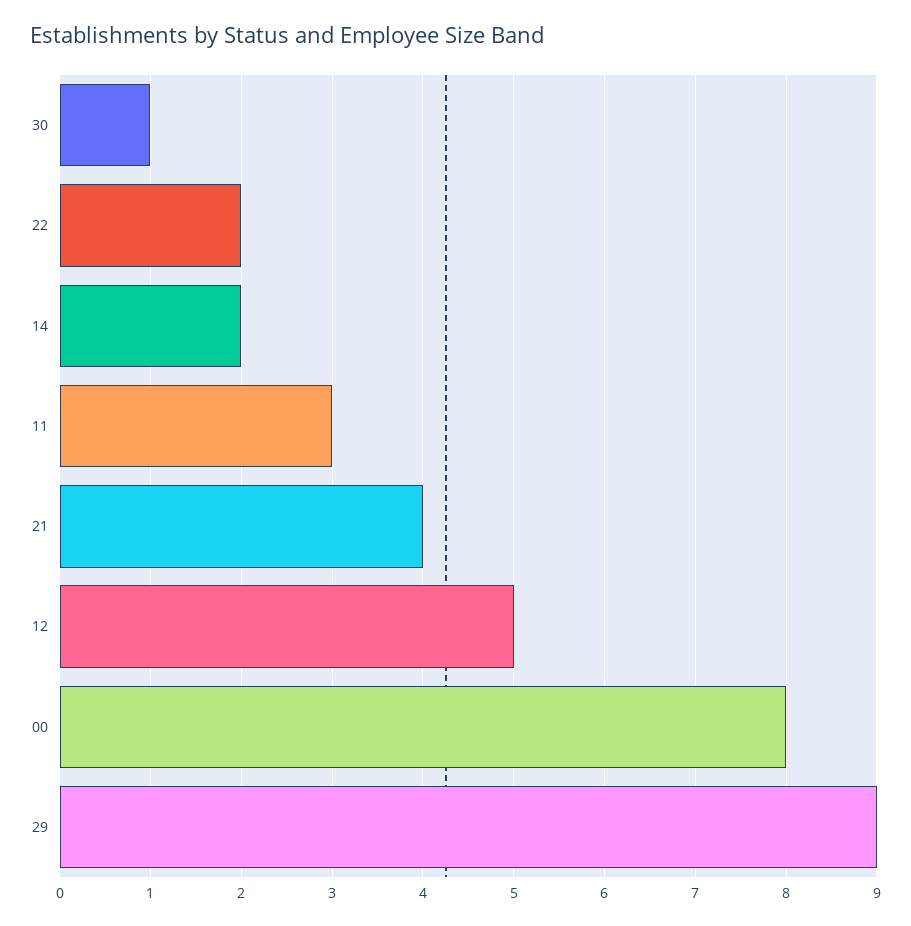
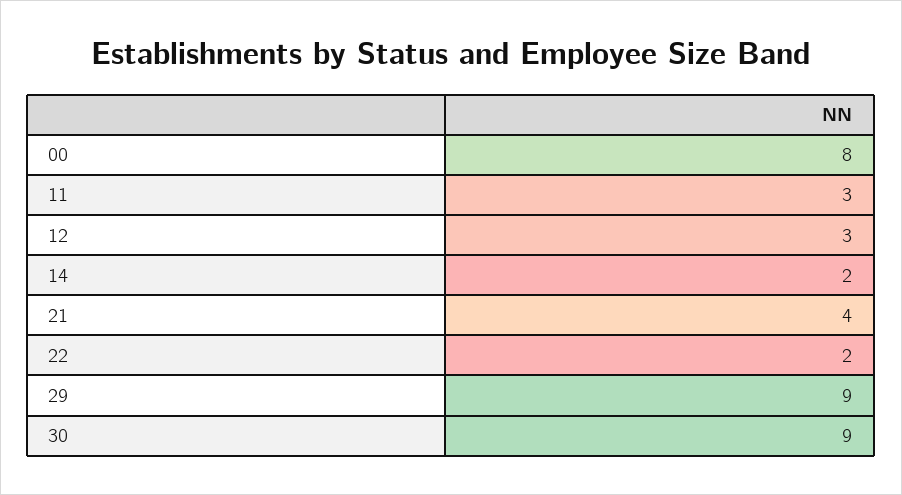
  {
-   "30": 1,
+   "30": 9,
    "22": 2,
    "14": 2,
    "11": 3,
    "21": 4,
-   "12": 5,
+   "12": 3,
    "00": 8,
    "29": 9
  }

